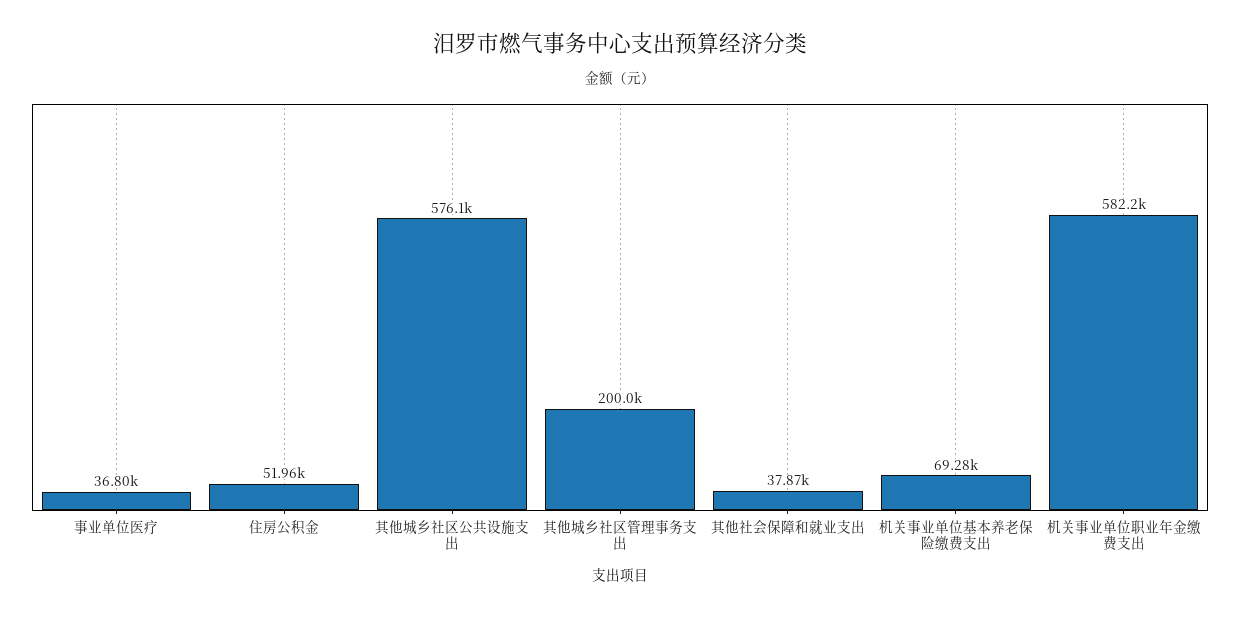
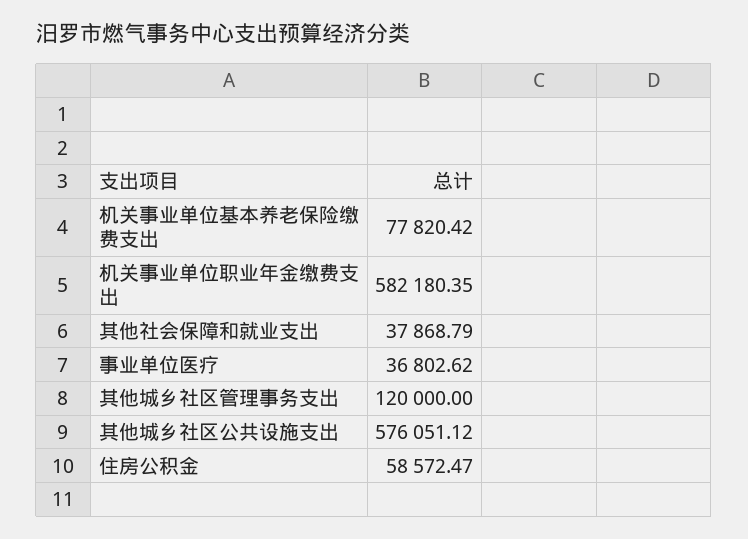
  {
    "事业单位医疗": 36802.62,
-   "住房公积金": 51960,
+   "住房公积金": 58572.47,
    "其他城乡社区公共设施支出": 576051.12,
-   "其他城乡社区管理事务支出": 200000,
+   "其他城乡社区管理事务支出": 120000,
    "其他社会保障和就业支出": 37868.79,
-   "机关事业单位基本养老保险缴费支出": 69280,
+   "机关事业单位基本养老保险缴费支出": 77820.42,
    "机关事业单位职业年金缴费支出": 582180.35
  }

